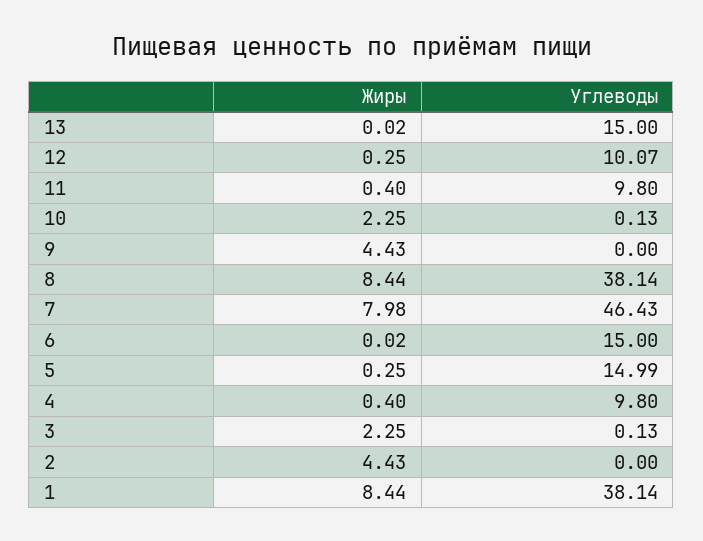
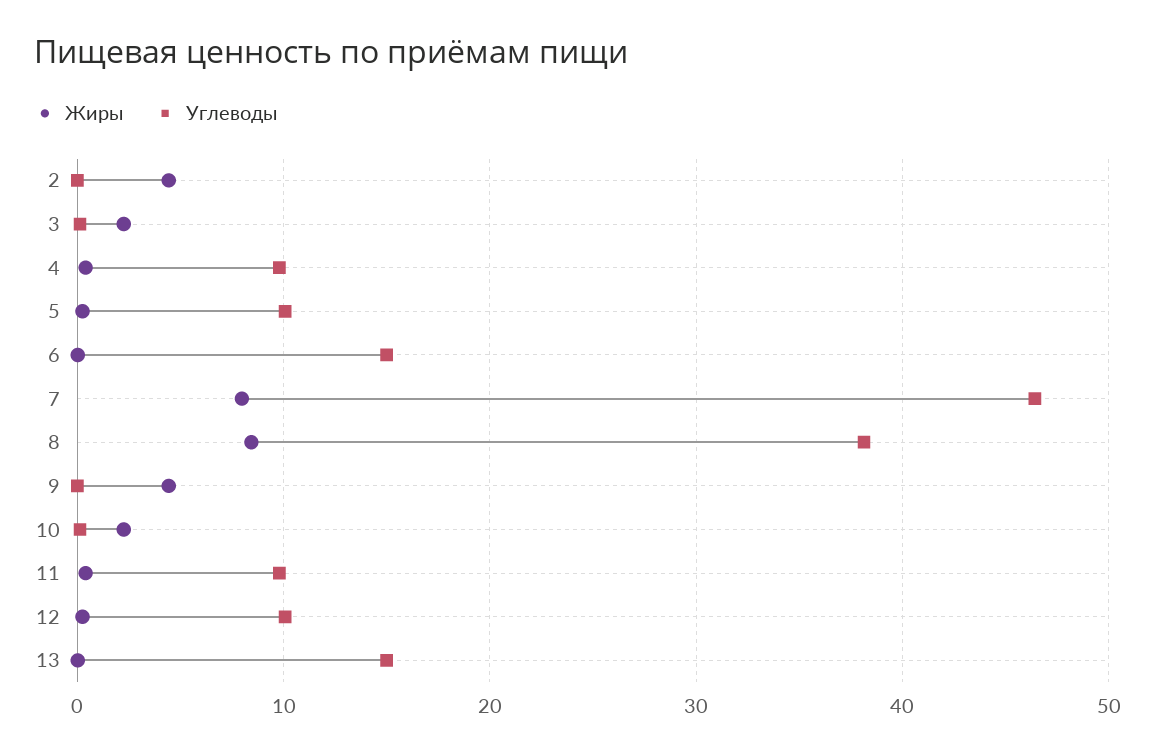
  {
    "Жиры": {
      "13": 0.02,
      "12": 0.25,
      "11": 0.4,
      "10": 2.25,
      "9": 4.43,
      "8": 8.44,
      "7": 7.98,
      "6": 0.02,
      "5": 0.25,
      "4": 0.4,
      "3": 2.25,
-     "2": 4.43,
+     "2": 4.43
-     "1": 8.44
    },
    "Углеводы": {
      "13": 15,
      "12": 10.07,
      "11": 9.8,
      "10": 0.13,
      "9": 0,
      "8": 38.14,
      "7": 46.43,
      "6": 15,
-     "5": 14.99,
+     "5": 10,
      "4": 9.8,
      "3": 0.13,
-     "2": 0,
+     "2": 0
-     "1": 38.14
    }
  }

